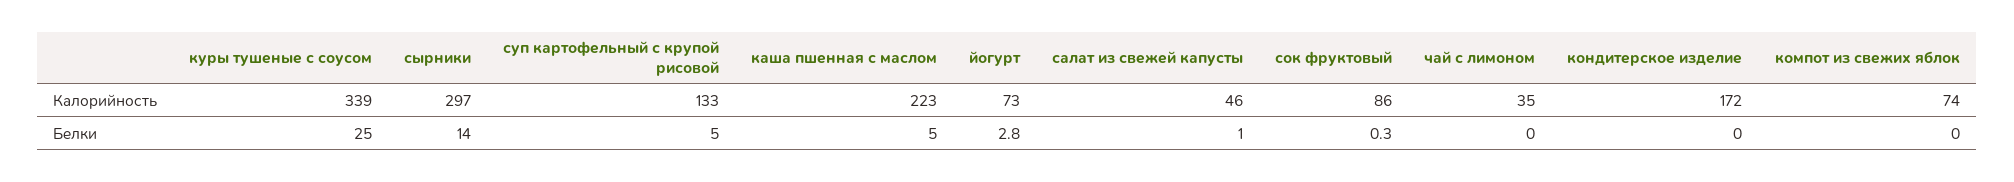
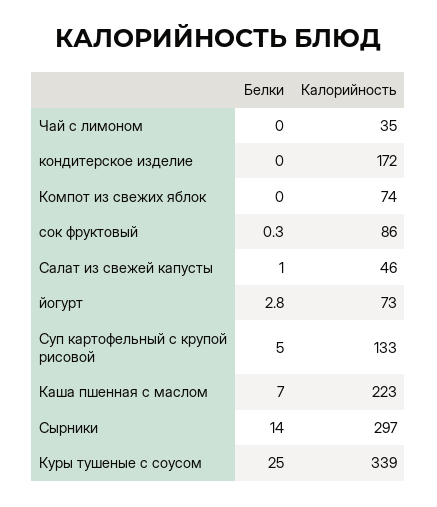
  {
    "куры тушеные с соусом": {
      "Калорийность": 339,
      "Белки": 25
    },
    "сырники": {
      "Калорийность": 297,
      "Белки": 14
    },
    "суп картофельный с крупой рисовой": {
      "Калорийность": 133,
      "Белки": 5
    },
    "каша пшенная с маслом": {
      "Калорийность": 223,
-     "Белки": 5
+     "Белки": 7
    },
    "йогурт": {
      "Калорийность": 73,
      "Белки": 2.8
    },
    "салат из свежей капусты": {
      "Калорийность": 46,
      "Белки": 1
    },
    "сок фруктовый": {
      "Калорийность": 86,
      "Белки": 0.3
    },
    "чай с лимоном": {
      "Калорийность": 35,
      "Белки": 0
    },
    "кондитерское изделие": {
      "Калорийность": 172,
      "Белки": 0
    },
    "компот из свежих яблок": {
      "Калорийность": 74,
      "Белки": 0
    }
  }

